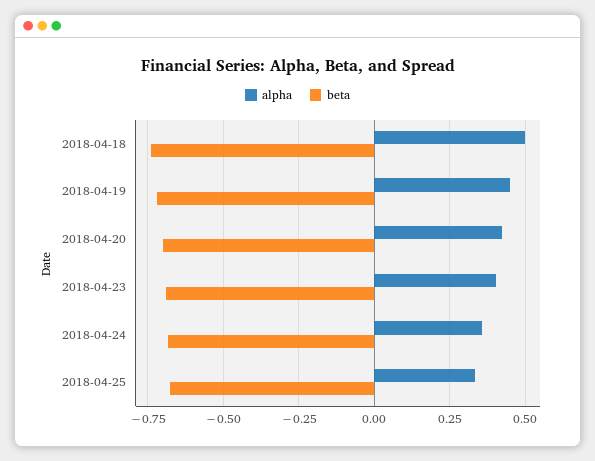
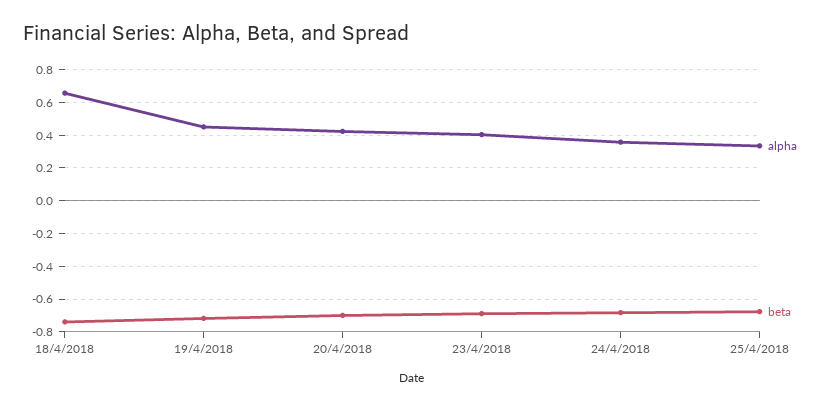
  {
    "alpha": {
-     "2018-04-18": 0.5,
+     "2018-04-18": 0.65,
      "2018-04-19": 0.45,
      "2018-04-20": 0.425,
      "2018-04-23": 0.4,
      "2018-04-24": 0.35,
      "2018-04-25": 0.325
    },
    "beta": {
      "2018-04-18": -0.75,
      "2018-04-19": -0.725,
      "2018-04-20": -0.7,
      "2018-04-23": -0.7,
      "2018-04-24": -0.675,
      "2018-04-25": -0.675
    }
  }

